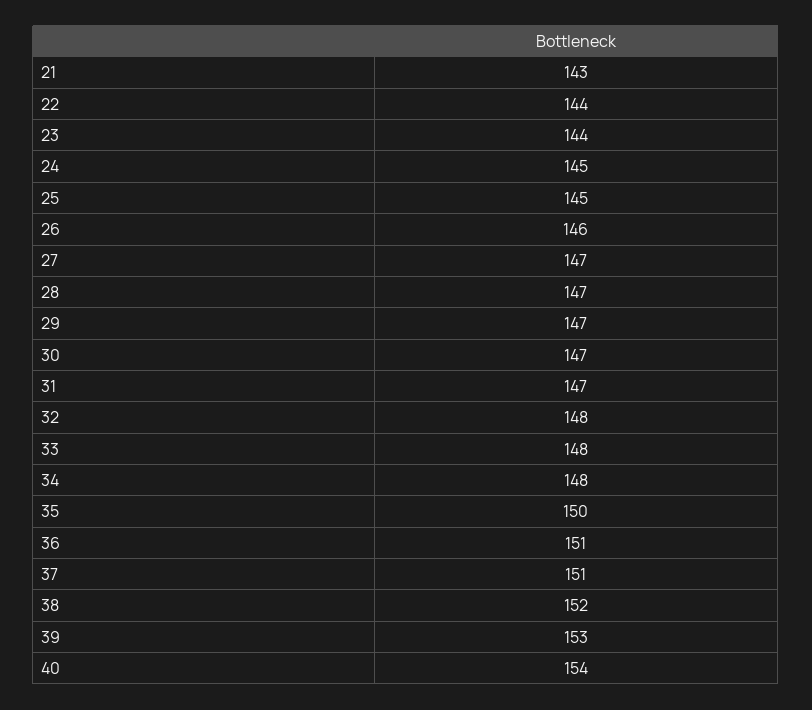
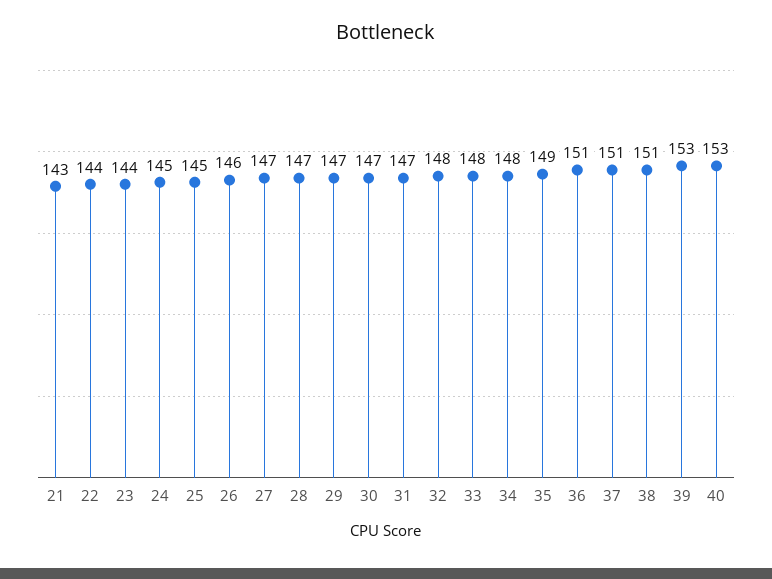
  {
    "21": 143,
    "22": 144,
    "23": 144,
    "24": 145,
    "25": 145,
    "26": 146,
    "27": 147,
    "28": 147,
    "29": 147,
    "30": 147,
    "31": 147,
    "32": 148,
    "33": 148,
    "34": 148,
-   "35": 150,
+   "35": 149,
    "36": 151,
    "37": 151,
-   "38": 152,
+   "38": 151,
    "39": 153,
-   "40": 154
+   "40": 153
  }

